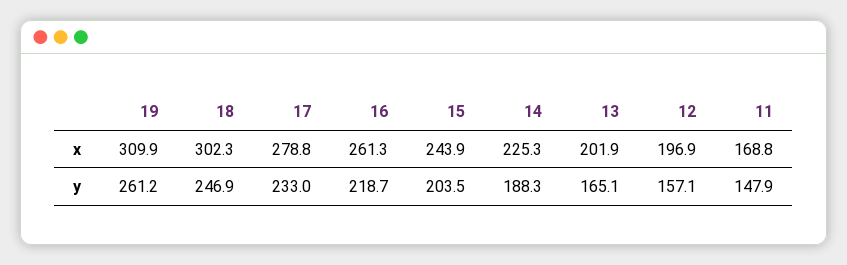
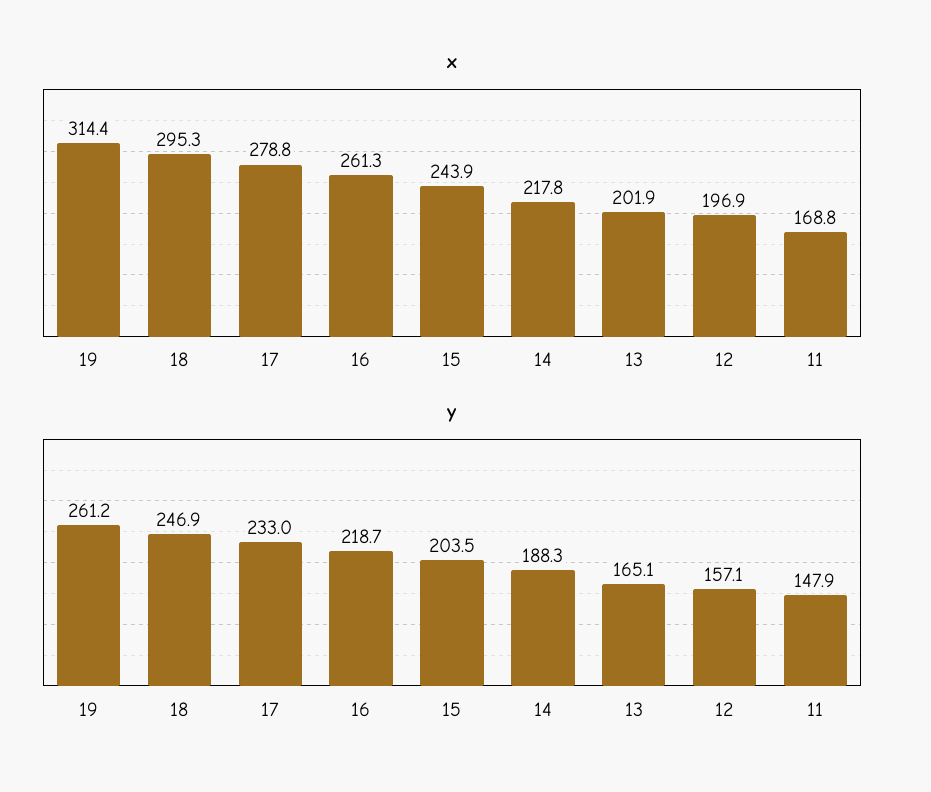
  {
    "x": {
-     "19": 309.9,
+     "19": 314.4,
-     "18": 302.3,
+     "18": 295.3,
      "17": 278.8,
      "16": 261.3,
      "15": 243.9,
-     "14": 225.3,
+     "14": 217.8,
      "13": 201.9,
      "12": 196.9,
      "11": 168.8
    },
    "y": {
      "19": 261.2,
      "18": 246.9,
      "17": 233,
      "16": 218.7,
      "15": 203.5,
      "14": 188.3,
      "13": 165.1,
      "12": 157.1,
      "11": 147.9
    }
  }

